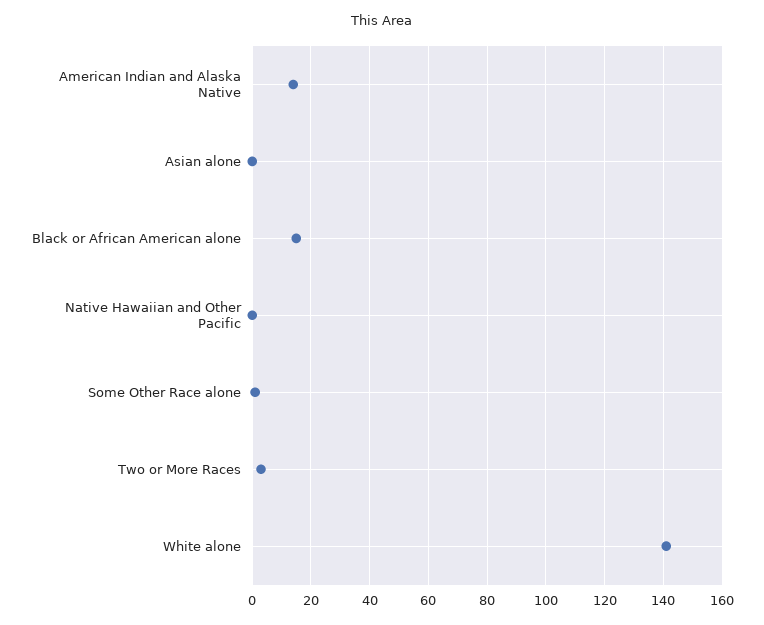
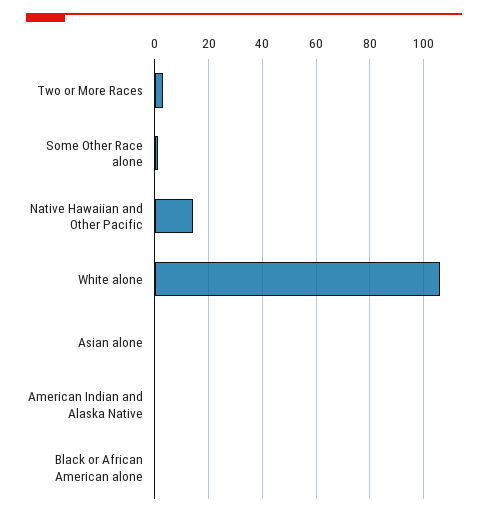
  {
-   "American Indian and Alaska Native": 15,
+   "American Indian and Alaska Native": 0,
    "Asian alone": 0,
-   "Black or African American alone": 15,
+   "Black or African American alone": 0,
-   "Native Hawaiian and Other Pacific": 0,
+   "Native Hawaiian and Other Pacific": 15,
    "Some Other Race alone": 0,
    "Two or More Races": 5,
-   "White alone": 140
+   "White alone": 105
  }

